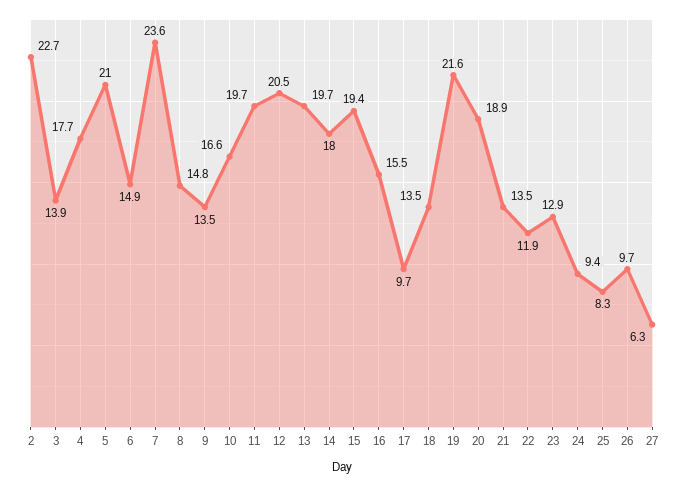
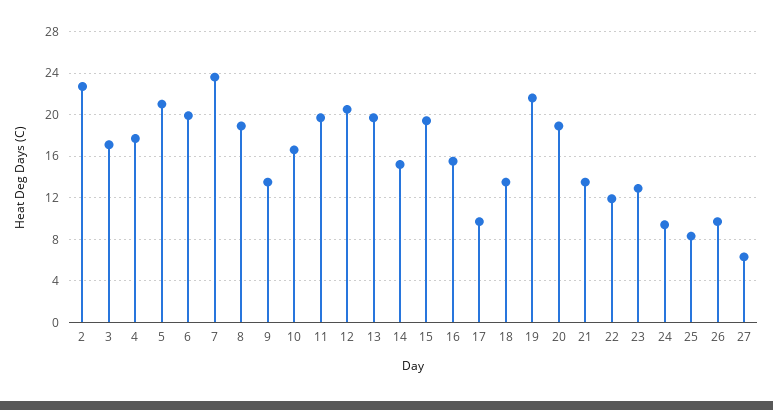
  {
    "2": 22.7,
-   "3": 13.9,
+   "3": 17,
    "4": 17.7,
    "5": 21,
-   "6": 14.9,
+   "6": 20,
    "7": 23.6,
-   "8": 14.8,
+   "8": 19,
    "9": 13.5,
    "10": 16.6,
    "11": 19.7,
    "12": 20.5,
    "13": 19.7,
-   "14": 18,
+   "14": 15,
    "15": 19.4,
    "16": 15.5,
    "17": 9.7,
    "18": 13.5,
    "19": 21.6,
    "20": 18.9,
    "21": 13.5,
    "22": 11.9,
    "23": 12.9,
    "24": 9.4,
    "25": 8.3,
    "26": 9.7,
    "27": 6.3
  }

